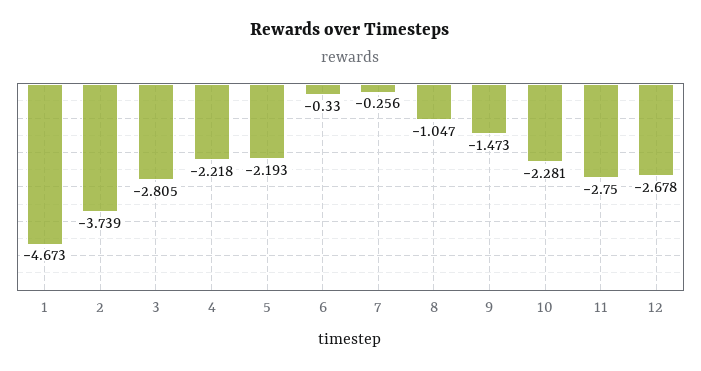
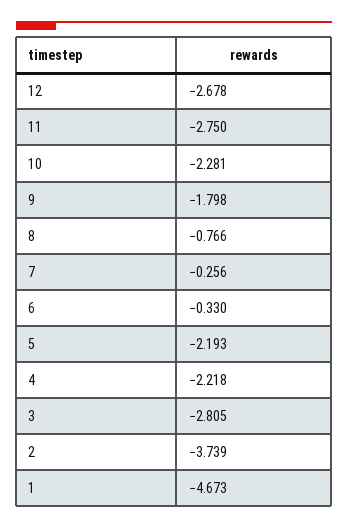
  {
    "1": -4.673,
    "2": -3.739,
    "3": -2.805,
    "4": -2.218,
    "5": -2.193,
    "6": -0.33,
    "7": -0.256,
-   "8": -1.047,
+   "8": -0.766,
-   "9": -1.473,
+   "9": -1.798,
    "10": -2.281,
    "11": -2.75,
    "12": -2.678
  }

